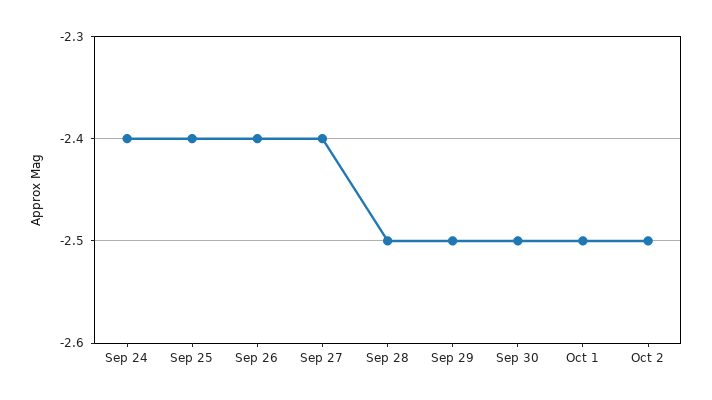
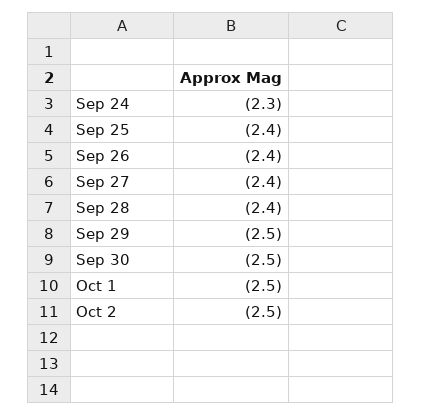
  {
-   "Sep 24": -2.4,
+   "Sep 24": -2.3,
    "Sep 25": -2.4,
    "Sep 26": -2.4,
    "Sep 27": -2.4,
-   "Sep 28": -2.5,
+   "Sep 28": -2.4,
    "Sep 29": -2.5,
    "Sep 30": -2.5,
    "Oct 1": -2.5,
    "Oct 2": -2.5
  }

